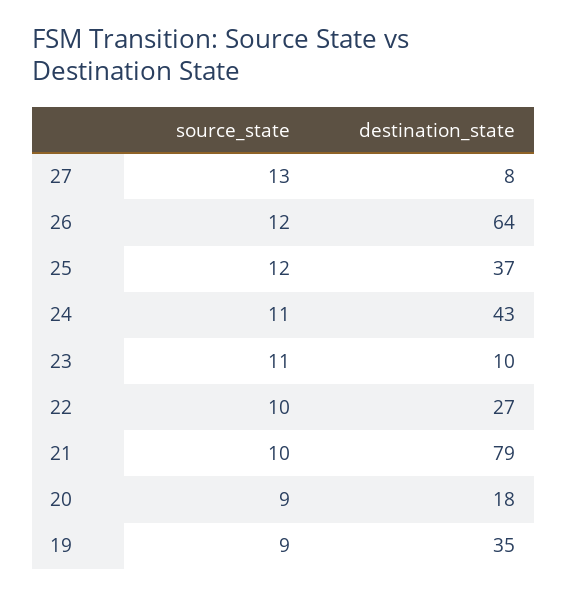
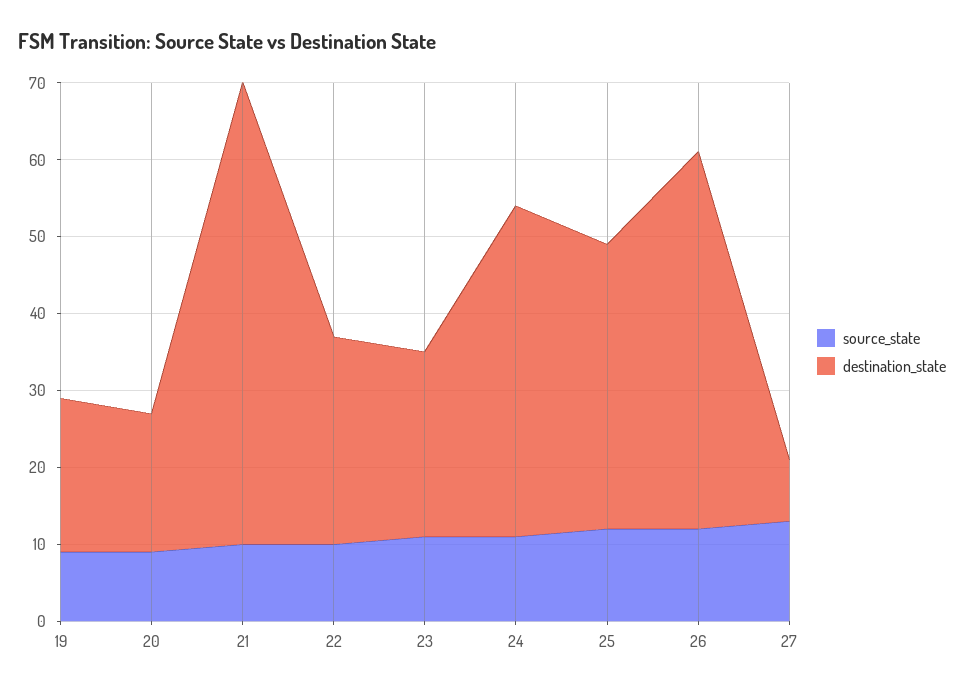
  {
    "source_state": {
      "27": 13,
      "26": 12,
      "25": 12,
      "24": 11,
      "23": 11,
      "22": 10,
      "21": 10,
      "20": 9,
      "19": 9
    },
    "destination_state": {
      "27": 8,
-     "26": 64,
+     "26": 50,
      "25": 37,
      "24": 43,
-     "23": 10,
+     "23": 25,
      "22": 27,
-     "21": 79,
+     "21": 60,
      "20": 18,
-     "19": 35
+     "19": 20
    }
  }

